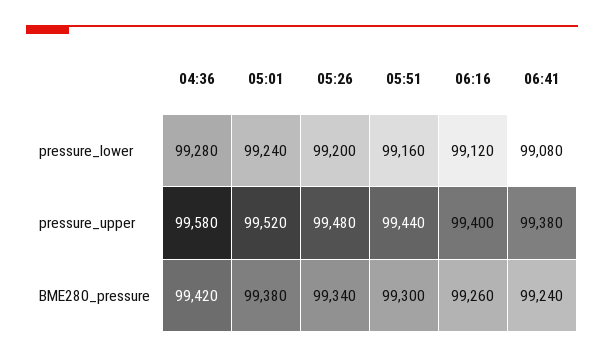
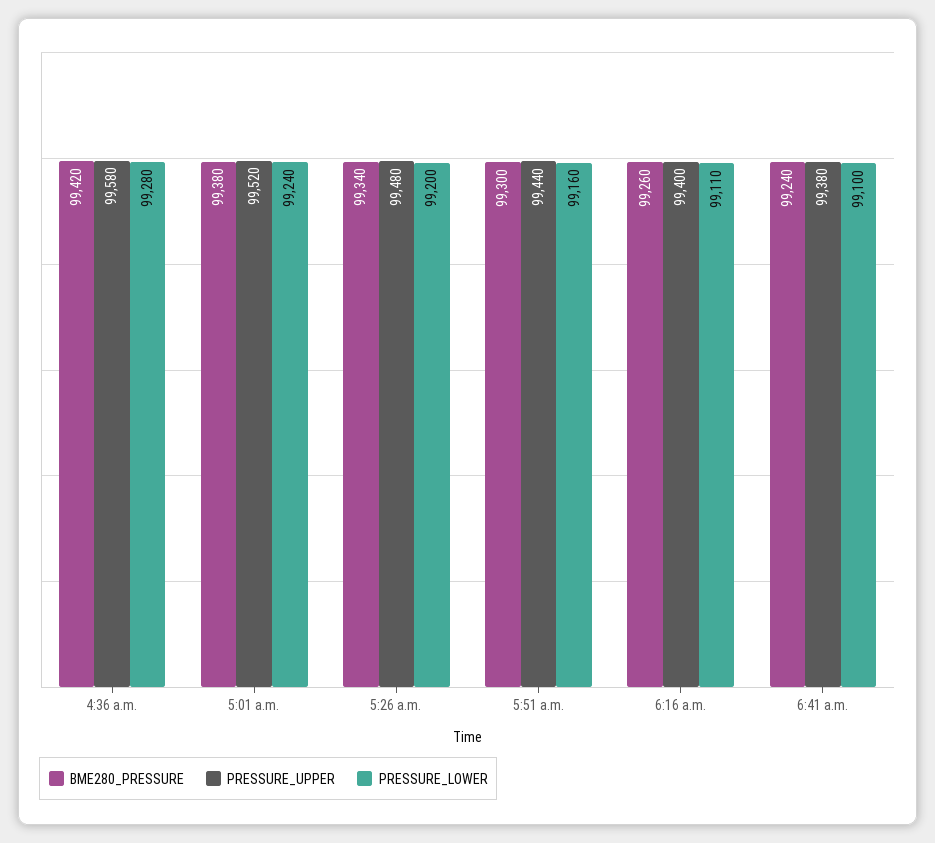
  {
    "pressure_lower": {
      "04:36": 99280,
      "05:01": 99240,
      "05:26": 99200,
      "05:51": 99160,
-     "06:16": 99120,
+     "06:16": 99110,
-     "06:41": 99080
+     "06:41": 99100
    },
    "pressure_upper": {
      "04:36": 99580,
      "05:01": 99520,
      "05:26": 99480,
      "05:51": 99440,
      "06:16": 99400,
      "06:41": 99380
    },
    "BME280_pressure": {
      "04:36": 99420,
      "05:01": 99380,
      "05:26": 99340,
      "05:51": 99300,
      "06:16": 99260,
      "06:41": 99240
    }
  }

